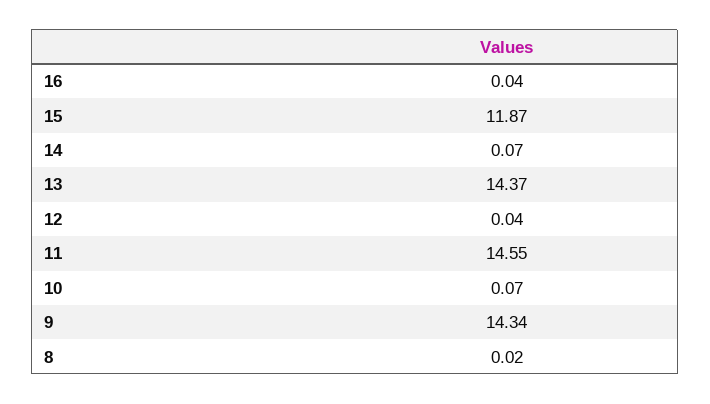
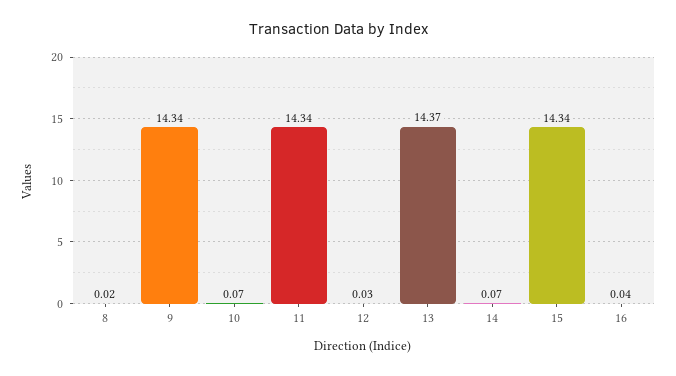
  {
    "16": 0.04,
-   "15": 11.87,
+   "15": 14.34,
    "14": 0.07,
    "13": 14.37,
-   "12": 0.04,
+   "12": 0.03,
-   "11": 14.55,
+   "11": 14.34,
    "10": 0.07,
    "9": 14.34,
    "8": 0.02
  }

